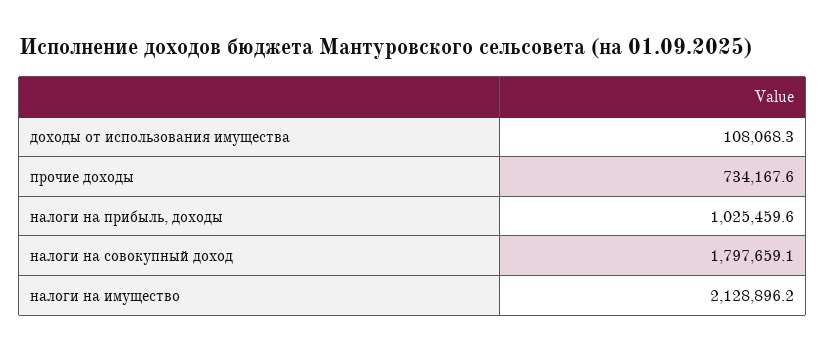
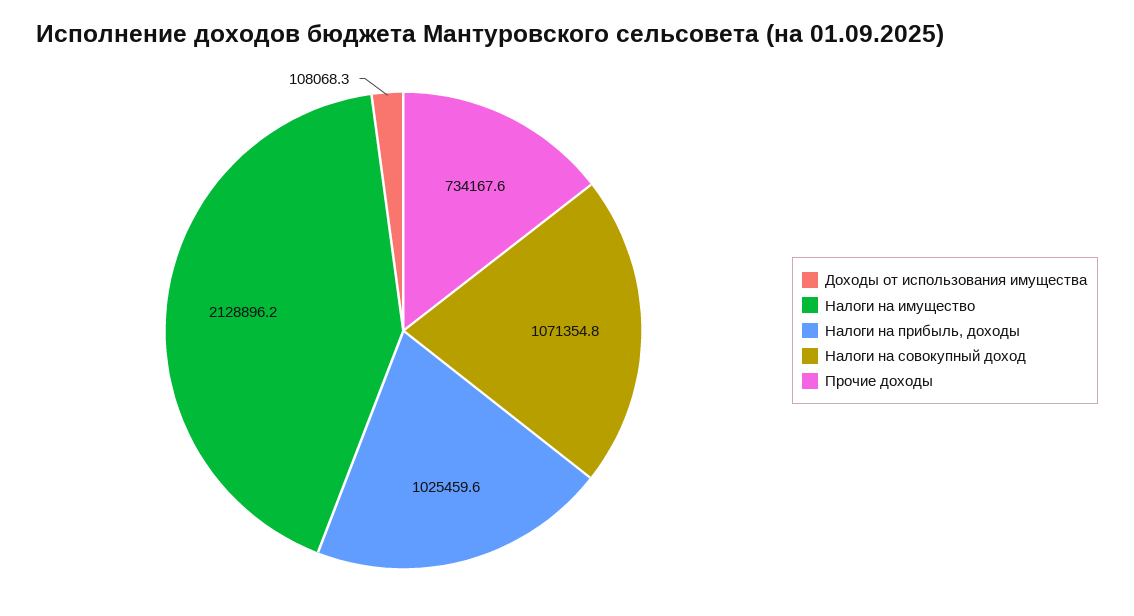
  {
    "доходы от использования имущества": 108068.3,
    "прочие доходы": 734167.6,
    "налоги на прибыль, доходы": 1025459.6,
-   "налоги на совокупный доход": 1797659.1,
+   "налоги на совокупный доход": 1071354.8,
    "налоги на имущество": 2128896.2
  }

